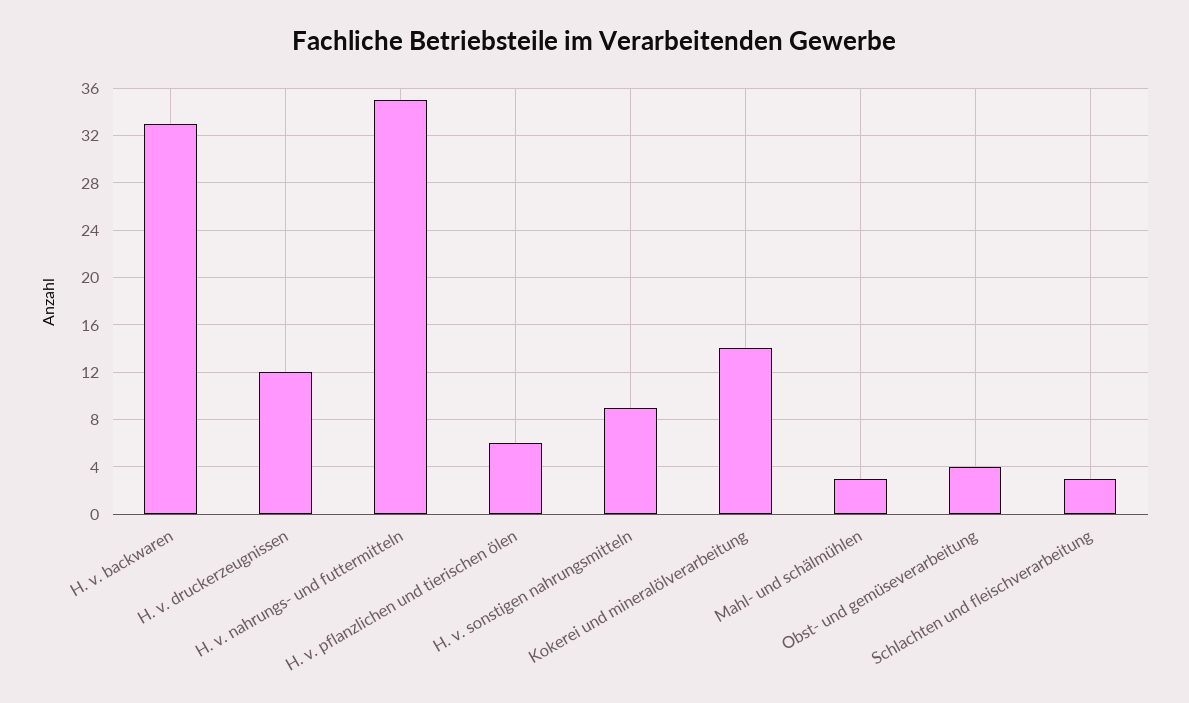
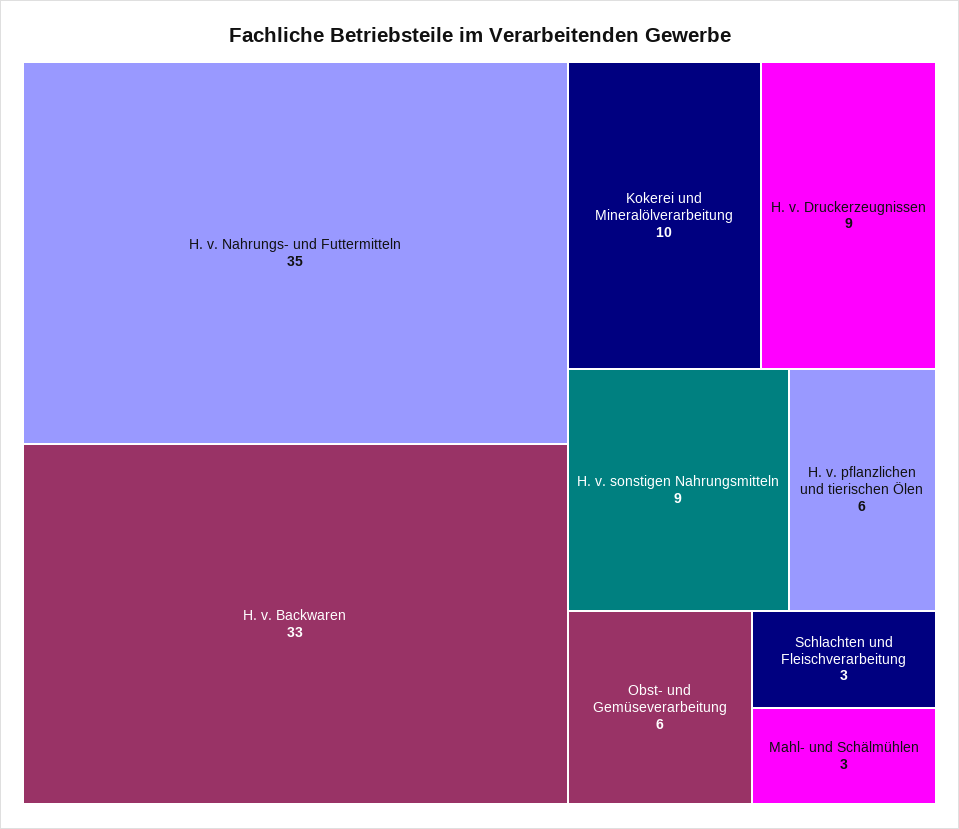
  {
    "H. v. backwaren": 33,
-   "H. v. druckerzeugnissen": 12,
+   "H. v. druckerzeugnissen": 9,
    "H. v. nahrungs- und futtermitteln": 35,
    "H. v. pflanzlichen und tierischen ölen": 6,
    "H. v. sonstigen nahrungsmitteln": 9,
-   "Kokerei und mineralölverarbeitung": 14,
+   "Kokerei und mineralölverarbeitung": 10,
    "Mahl- und schälmühlen": 3,
-   "Obst- und gemüseverarbeitung": 4,
+   "Obst- und gemüseverarbeitung": 6,
    "Schlachten und fleischverarbeitung": 3
  }

